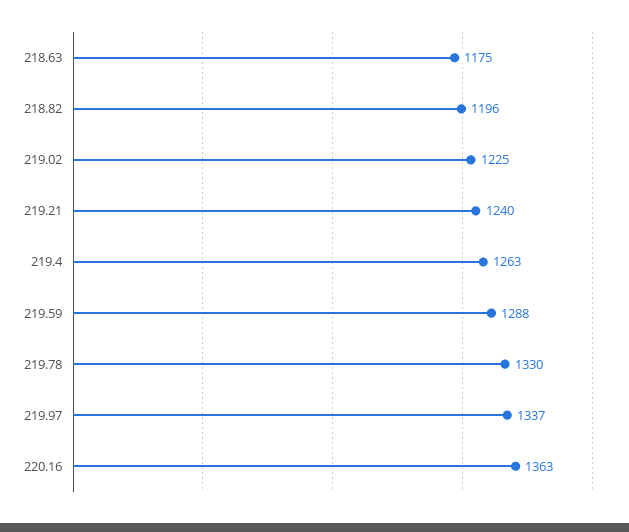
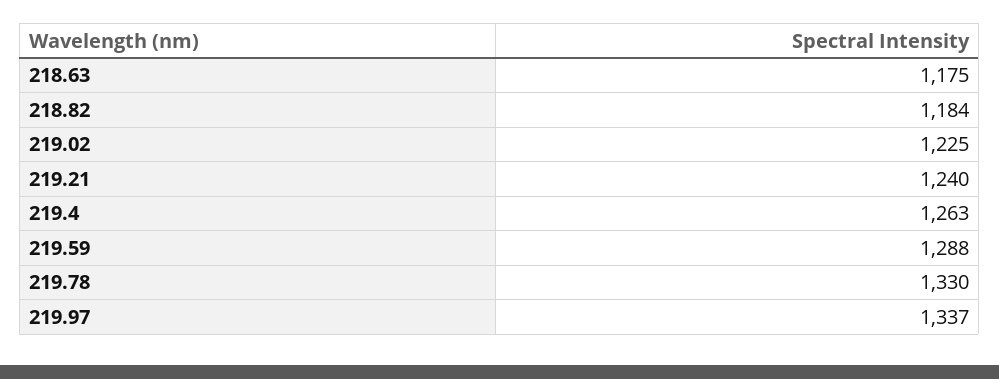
  {
    "218.63": 1175,
-   "218.82": 1196,
+   "218.82": 1184,
    "219.02": 1225,
    "219.21": 1240,
    "219.4": 1263,
    "219.59": 1288,
    "219.78": 1330,
-   "219.97": 1337,
+   "219.97": 1337
-   "220.16": 1363
  }

